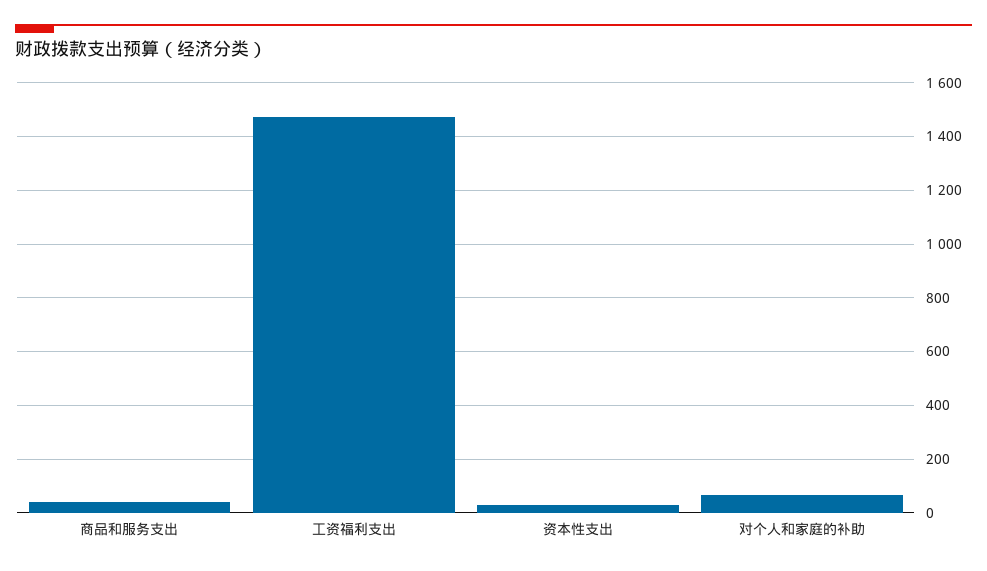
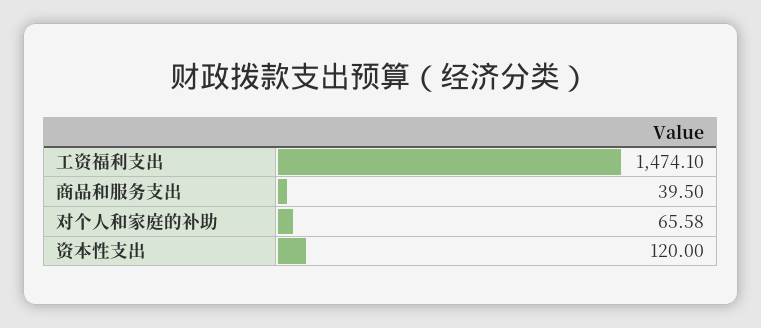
  {
    "商品和服务支出": 39.5,
    "工资福利支出": 1474.1,
-   "资本性支出": 25,
+   "资本性支出": 120,
    "对个人和家庭的补助": 65.58
  }

